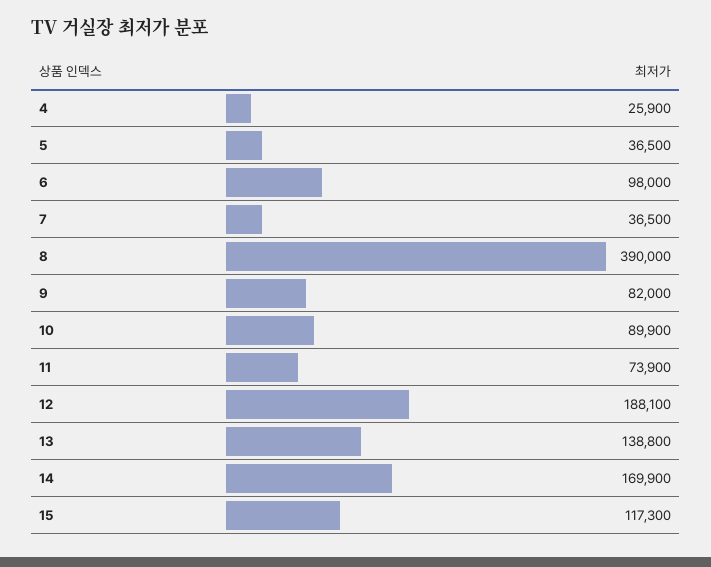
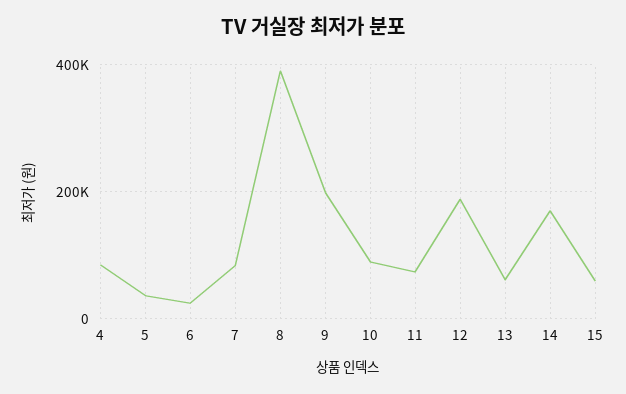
  {
-   "4": 25900,
+   "4": 80000,
    "5": 36500,
-   "6": 98000,
+   "6": 20000,
-   "7": 36500,
+   "7": 80000,
    "8": 390000,
-   "9": 82000,
+   "9": 200000,
    "10": 89900,
    "11": 73900,
    "12": 188100,
-   "13": 138800,
+   "13": 60000,
    "14": 169900,
-   "15": 117300
+   "15": 60000
  }

